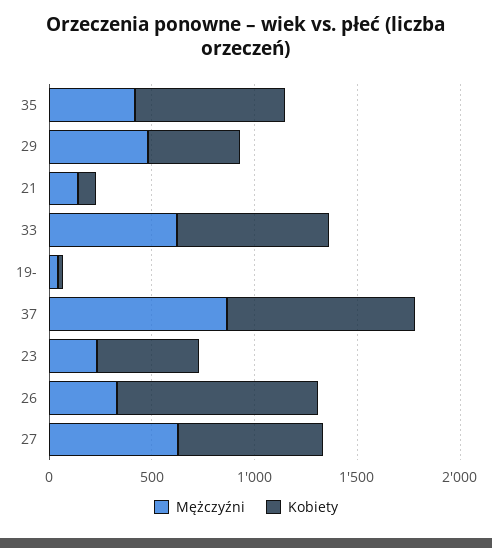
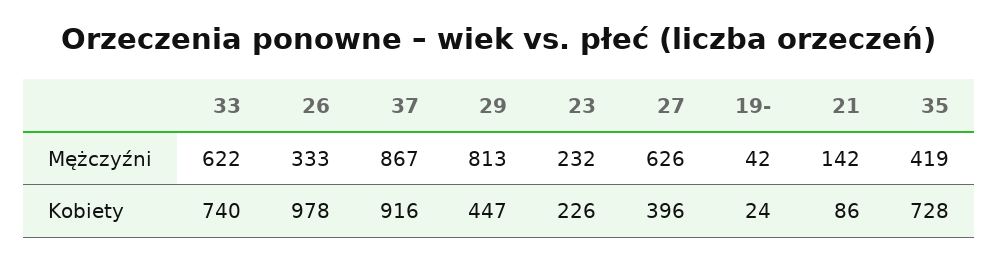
  {
    "Mężczyźni": {
      "35": 419,
-     "29": 500,
+     "29": 813,
      "21": 142,
      "33": 622,
      "19-": 42,
      "37": 867,
      "23": 232,
      "26": 333,
      "27": 626
    },
    "Kobiety": {
      "35": 728,
      "29": 447,
      "21": 86,
      "33": 740,
      "19-": 24,
      "37": 916,
-     "23": 500,
+     "23": 226,
      "26": 978,
-     "27": 700
+     "27": 396
    }
  }

